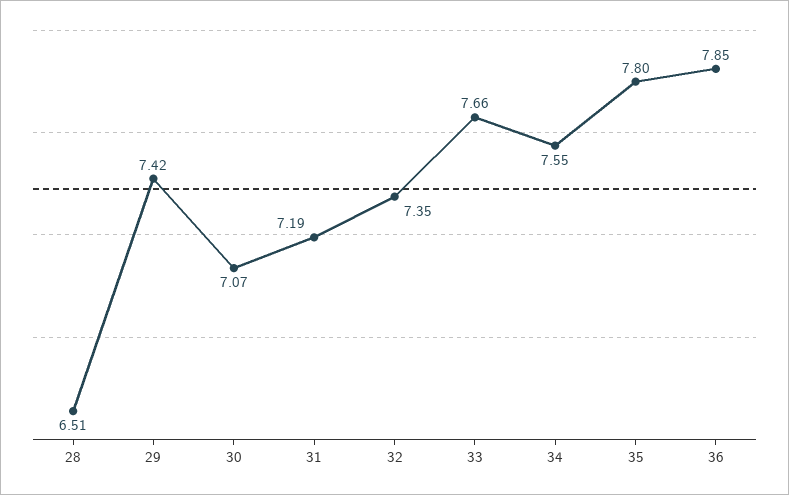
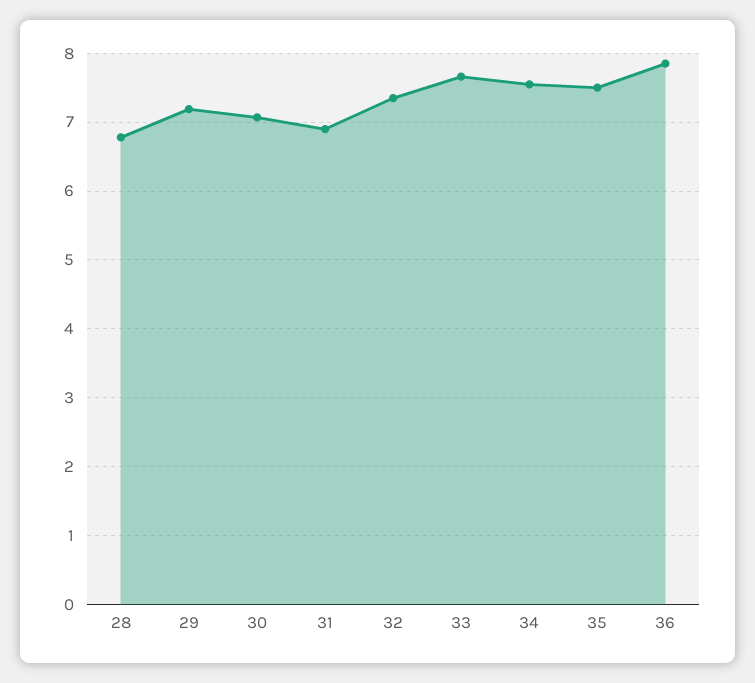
  {
-   "28": 6.51,
+   "28": 6.8,
-   "29": 7.42,
+   "29": 7.2,
    "30": 7.07,
-   "31": 7.19,
+   "31": 6.9,
    "32": 7.35,
    "33": 7.66,
    "34": 7.55,
-   "35": 7.8,
+   "35": 7.5,
    "36": 7.85
  }

